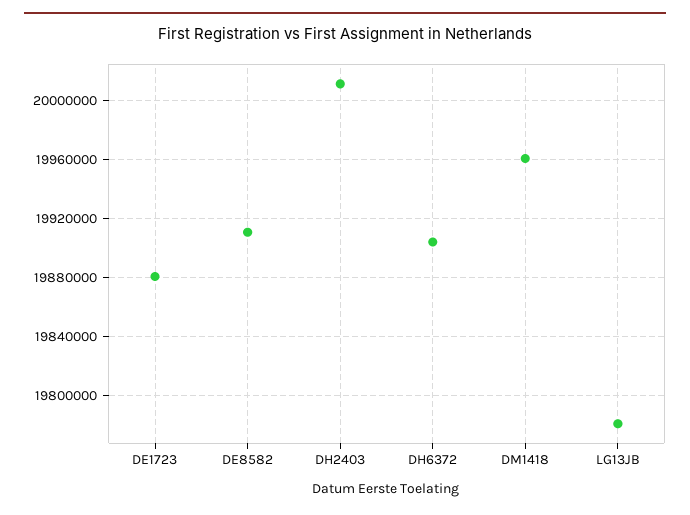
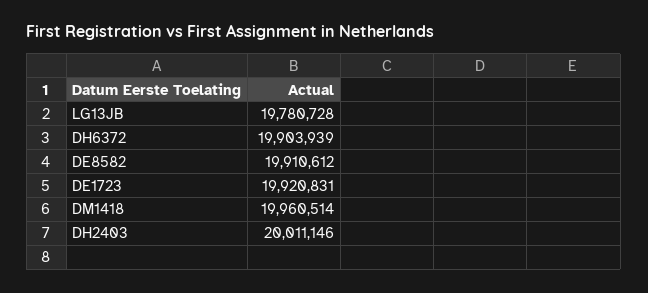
  {
-   "DE1723": 19880000,
+   "DE1723": 19920831,
    "DE8582": 19910612,
    "DH2403": 20011146,
    "DH6372": 19903939,
    "DM1418": 19960514,
    "LG13JB": 19780728
  }

